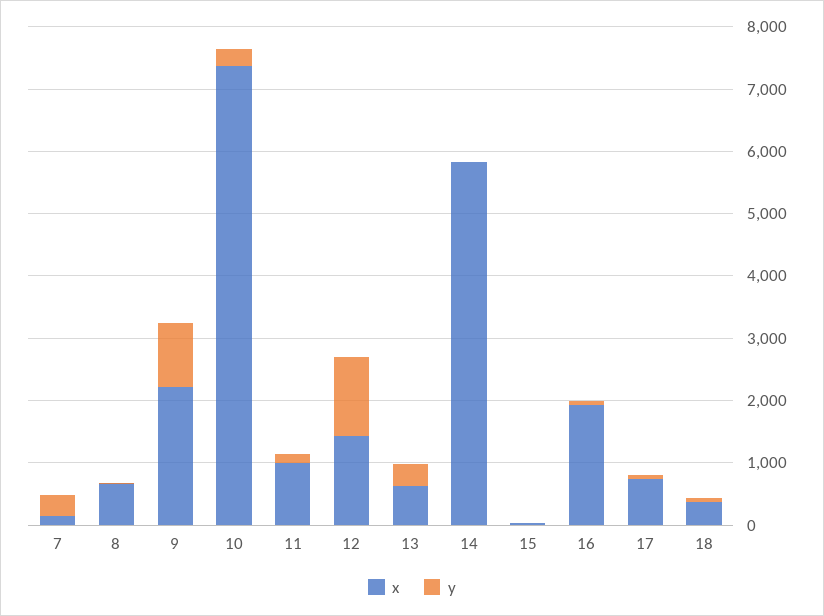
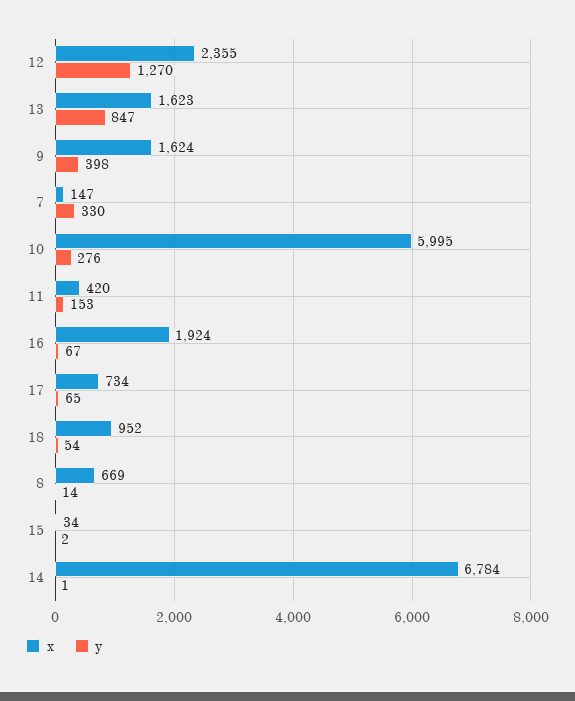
  {
    "x": {
      "7": 147,
      "8": 669,
-     "9": 2200,
+     "9": 1624,
-     "10": 7400,
+     "10": 5995,
-     "11": 1000,
+     "11": 420,
-     "12": 1400,
+     "12": 2355,
-     "13": 600,
+     "13": 1623,
-     "14": 5800,
+     "14": 6784,
      "15": 34,
      "16": 1924,
      "17": 734,
-     "18": 400
+     "18": 952
    },
    "y": {
      "7": 330,
      "8": 14,
-     "9": 1000,
+     "9": 398,
      "10": 276,
      "11": 153,
      "12": 1270,
-     "13": 400,
+     "13": 847,
      "14": 1,
      "15": 2,
      "16": 67,
      "17": 65,
      "18": 54
    }
  }

